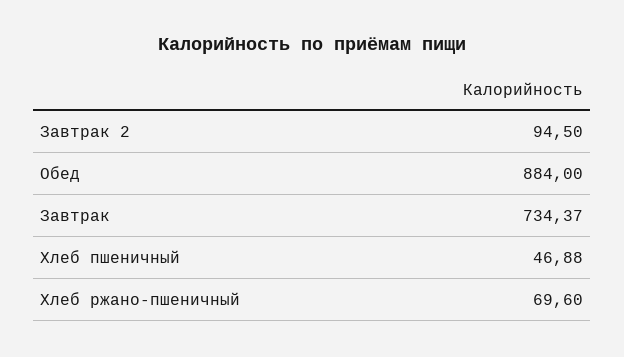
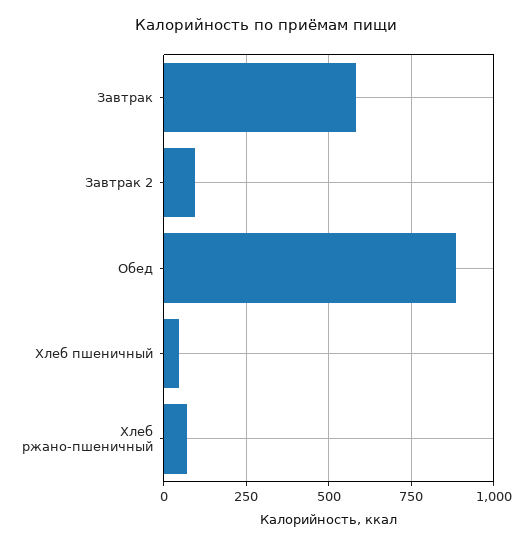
  {
    "Завтрак 2": 94.5,
    "Обед": 884,
-   "Завтрак": 734.37,
+   "Завтрак": 575,
    "Хлеб пшеничный": 46.88,
    "Хлеб ржано-пшеничный": 69.6
  }

